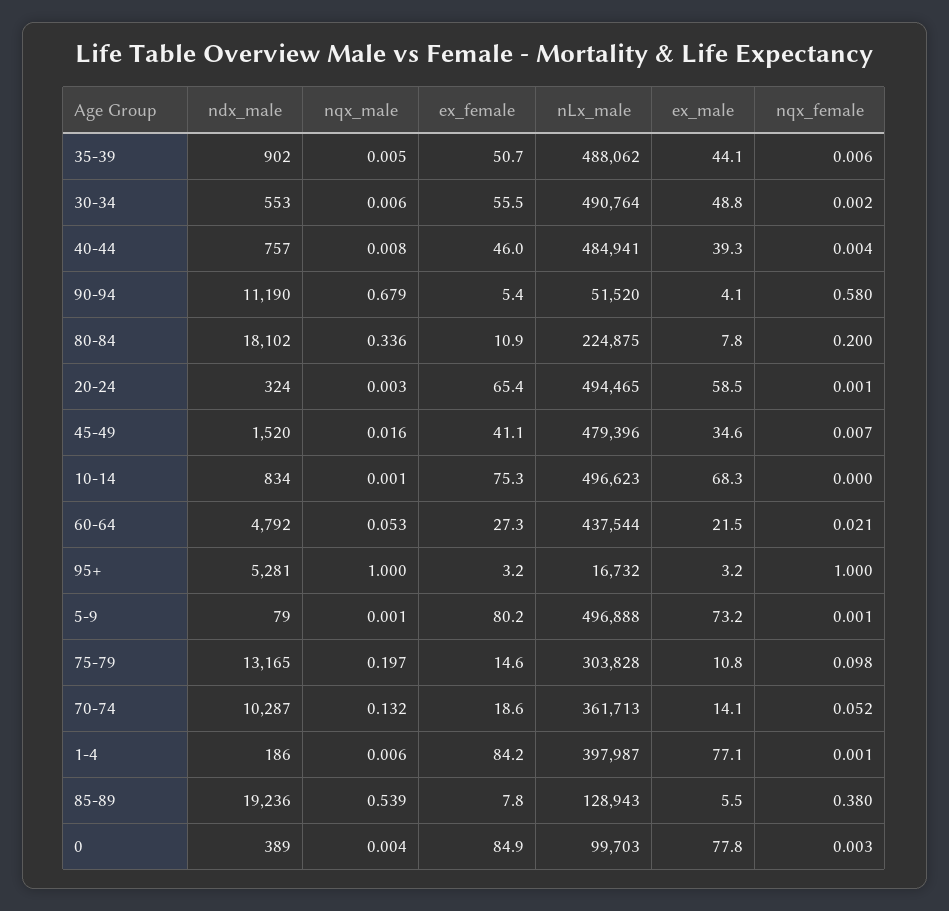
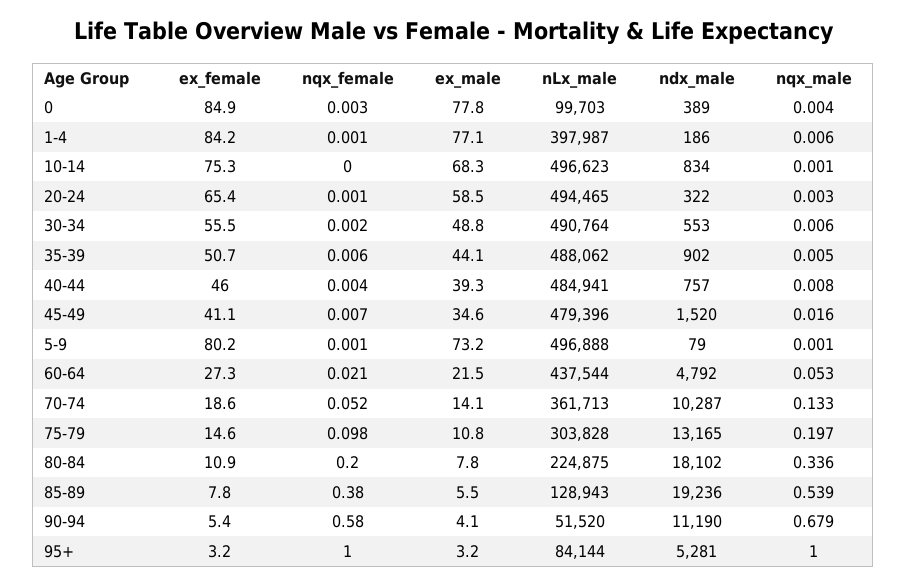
  {
    "ndx_male": {
      "35-39": 902,
      "30-34": 553,
      "40-44": 757,
      "90-94": 11190,
      "80-84": 18102,
-     "20-24": 324,
+     "20-24": 322,
      "45-49": 1520,
      "10-14": 834,
      "60-64": 4792,
      "95+": 5281,
      "5-9": 79,
      "75-79": 13165,
      "70-74": 10287,
      "1-4": 186,
      "85-89": 19236,
      "0": 389
    },
    "nqx_male": {
      "35-39": 0.005,
      "30-34": 0.006,
      "40-44": 0.008,
      "90-94": 0.679,
      "80-84": 0.336,
      "20-24": 0.003,
      "45-49": 0.016,
      "10-14": 0.001,
      "60-64": 0.053,
      "95+": 1,
      "5-9": 0.001,
      "75-79": 0.197,
-     "70-74": 0.132,
+     "70-74": 0.133,
      "1-4": 0.006,
      "85-89": 0.539,
      "0": 0.004
    },
    "ex_female": {
      "35-39": 50.7,
      "30-34": 55.5,
      "40-44": 46,
      "90-94": 5.4,
      "80-84": 10.9,
      "20-24": 65.4,
      "45-49": 41.1,
      "10-14": 75.3,
      "60-64": 27.3,
      "95+": 3.2,
      "5-9": 80.2,
      "75-79": 14.6,
      "70-74": 18.6,
      "1-4": 84.2,
      "85-89": 7.8,
      "0": 84.9
    },
    "nLx_male": {
      "35-39": 488062,
      "30-34": 490764,
      "40-44": 484941,
      "90-94": 51520,
      "80-84": 224875,
      "20-24": 494465,
      "45-49": 479396,
      "10-14": 496623,
      "60-64": 437544,
-     "95+": 16732,
+     "95+": 84144,
      "5-9": 496888,
      "75-79": 303828,
      "70-74": 361713,
      "1-4": 397987,
      "85-89": 128943,
      "0": 99703
    },
    "ex_male": {
      "35-39": 44.1,
      "30-34": 48.8,
      "40-44": 39.3,
      "90-94": 4.1,
      "80-84": 7.8,
      "20-24": 58.5,
      "45-49": 34.6,
      "10-14": 68.3,
      "60-64": 21.5,
      "95+": 3.2,
      "5-9": 73.2,
      "75-79": 10.8,
      "70-74": 14.1,
      "1-4": 77.1,
      "85-89": 5.5,
      "0": 77.8
    },
    "nqx_female": {
      "35-39": 0.006,
      "30-34": 0.002,
      "40-44": 0.004,
      "90-94": 0.58,
      "80-84": 0.2,
      "20-24": 0.001,
      "45-49": 0.007,
      "10-14": 0,
      "60-64": 0.021,
      "95+": 1,
      "5-9": 0.001,
      "75-79": 0.098,
      "70-74": 0.052,
      "1-4": 0.001,
      "85-89": 0.38,
      "0": 0.003
    }
  }

